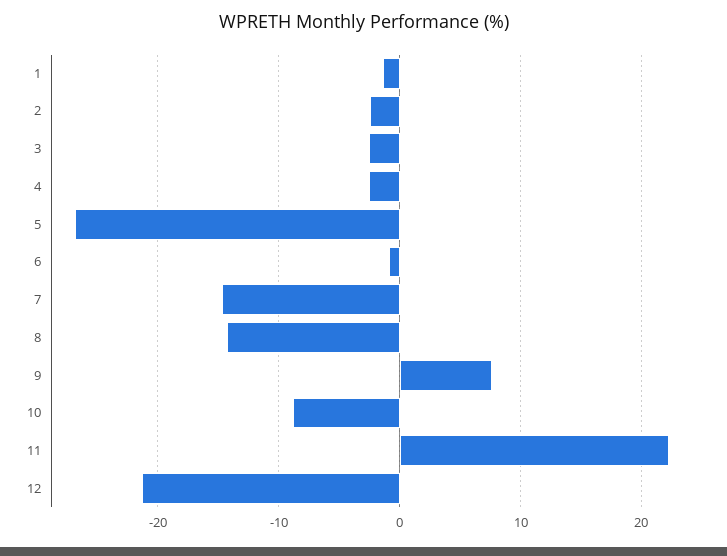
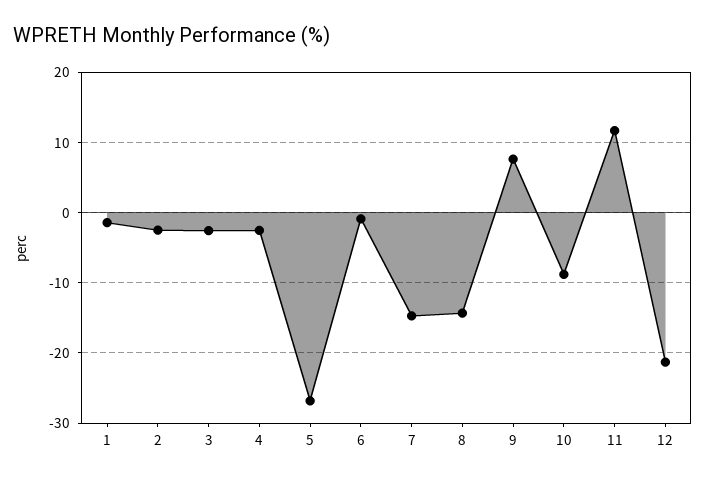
  {
    "1": -1,
    "2": -2,
    "3": -3,
    "4": -3,
    "5": -27,
    "6": -1,
    "7": -15,
    "8": -14,
    "9": 8,
    "10": -9,
-   "11": 22,
+   "11": 12,
    "12": -21
  }

